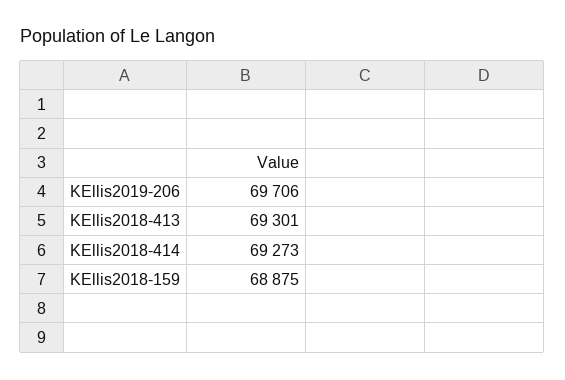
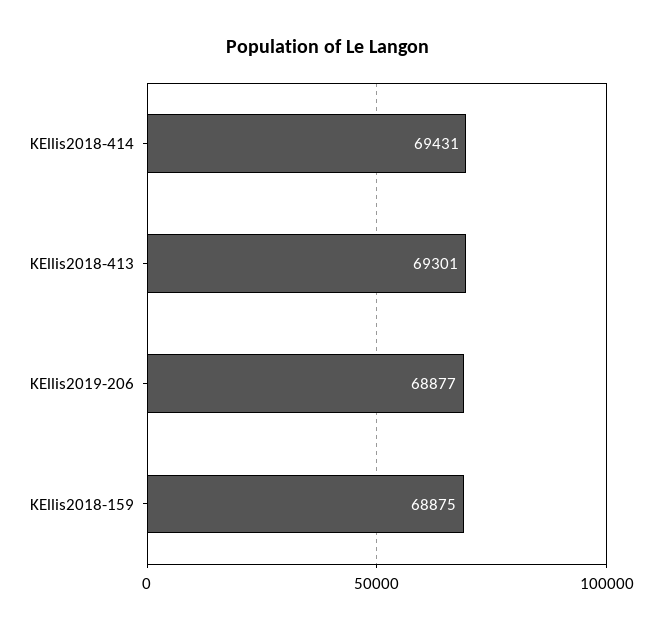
  {
-   "KEllis2019-206": 69706,
+   "KEllis2019-206": 68877,
    "KEllis2018-413": 69301,
-   "KEllis2018-414": 69273,
+   "KEllis2018-414": 69431,
    "KEllis2018-159": 68875
  }

